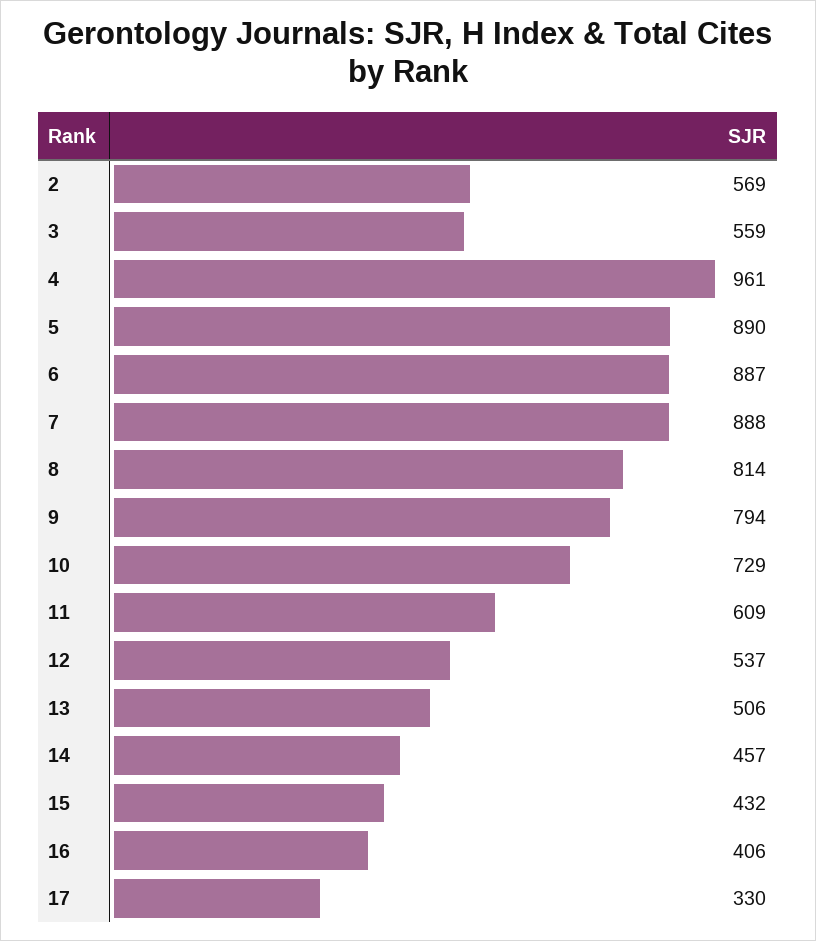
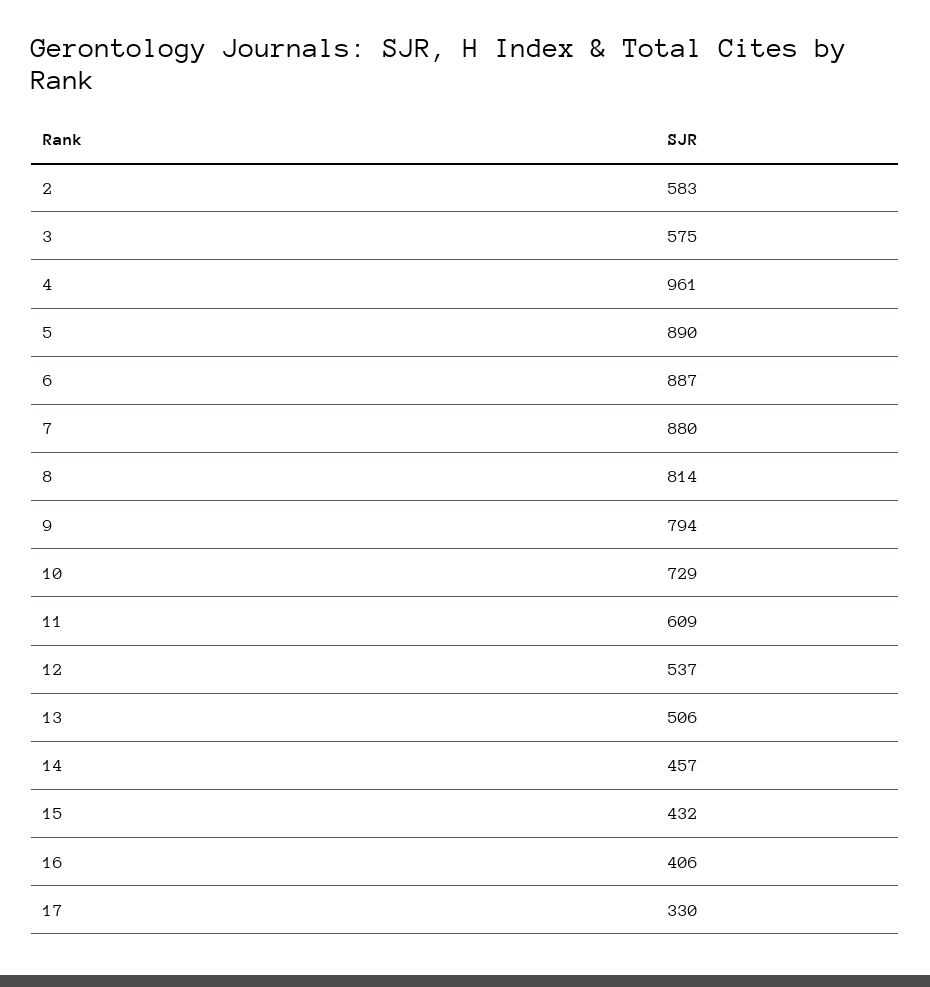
  {
-   "2": 569,
+   "2": 583,
-   "3": 559,
+   "3": 575,
    "4": 961,
    "5": 890,
    "6": 887,
-   "7": 888,
+   "7": 880,
    "8": 814,
    "9": 794,
    "10": 729,
    "11": 609,
    "12": 537,
    "13": 506,
    "14": 457,
    "15": 432,
    "16": 406,
    "17": 330
  }

